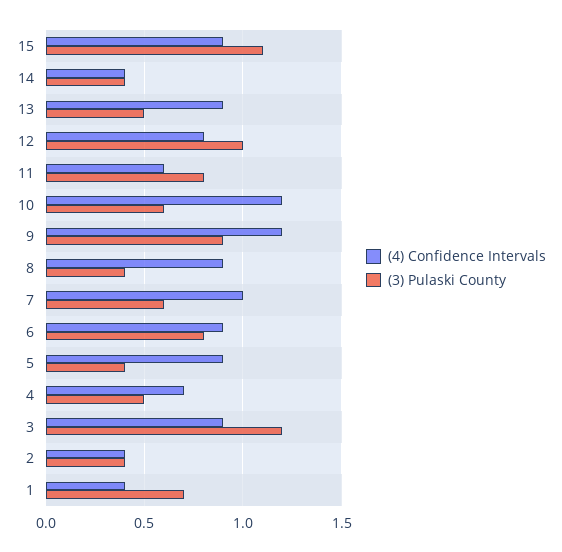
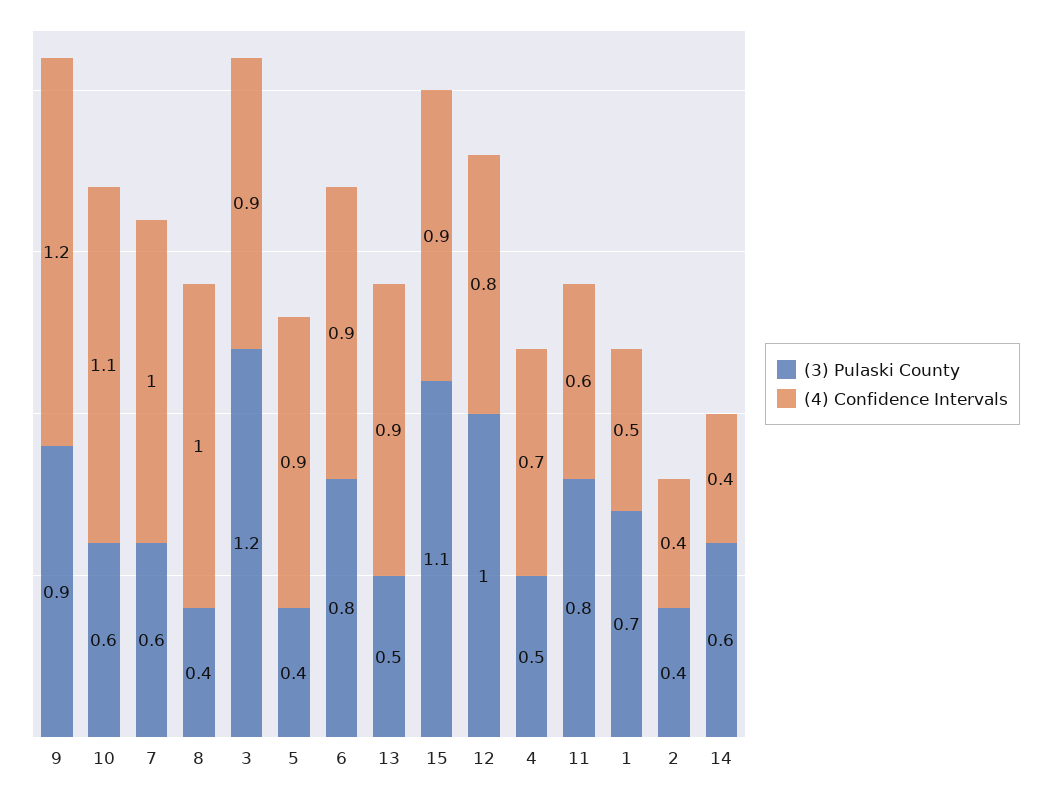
  {
    "(4) Confidence Intervals": {
      "15": 0.9,
      "14": 0.4,
      "13": 0.9,
      "12": 0.8,
      "11": 0.6,
-     "10": 1.2,
+     "10": 1.1,
      "9": 1.2,
-     "8": 0.9,
+     "8": 1,
      "7": 1,
      "6": 0.9,
      "5": 0.9,
      "4": 0.7,
      "3": 0.9,
      "2": 0.4,
-     "1": 0.4
+     "1": 0.5
    },
    "(3) Pulaski County": {
      "15": 1.1,
-     "14": 0.4,
+     "14": 0.6,
      "13": 0.5,
      "12": 1,
      "11": 0.8,
      "10": 0.6,
      "9": 0.9,
      "8": 0.4,
      "7": 0.6,
      "6": 0.8,
      "5": 0.4,
      "4": 0.5,
      "3": 1.2,
      "2": 0.4,
      "1": 0.7
    }
  }

